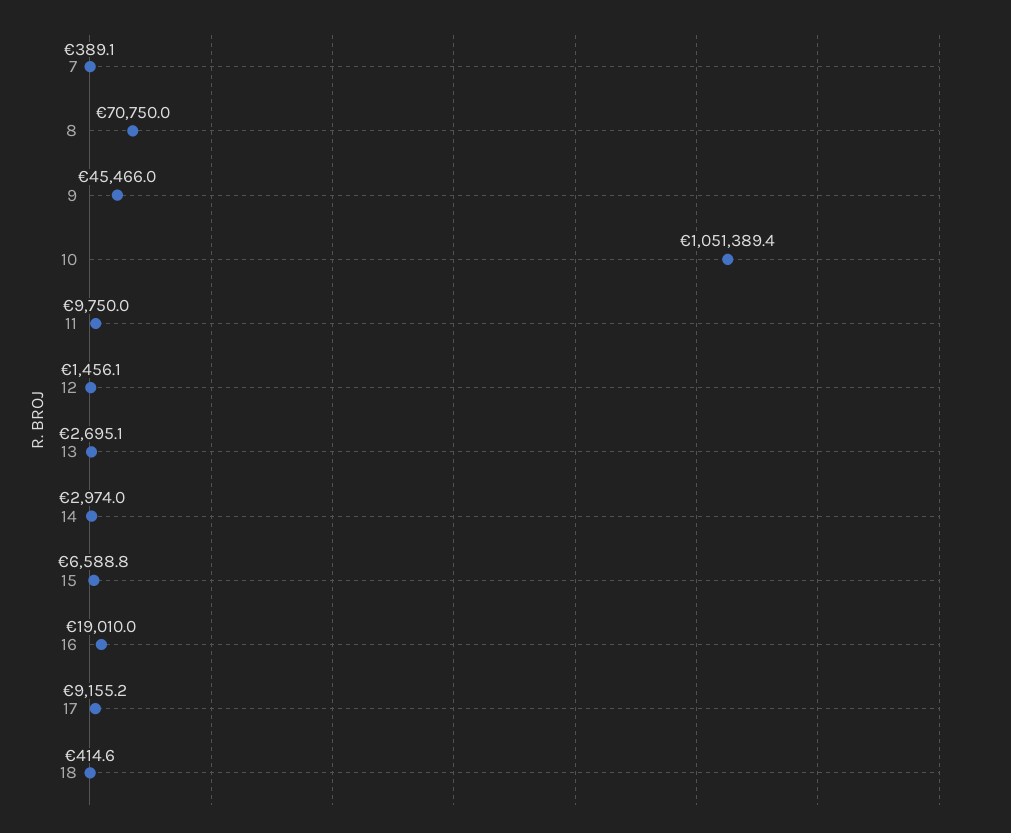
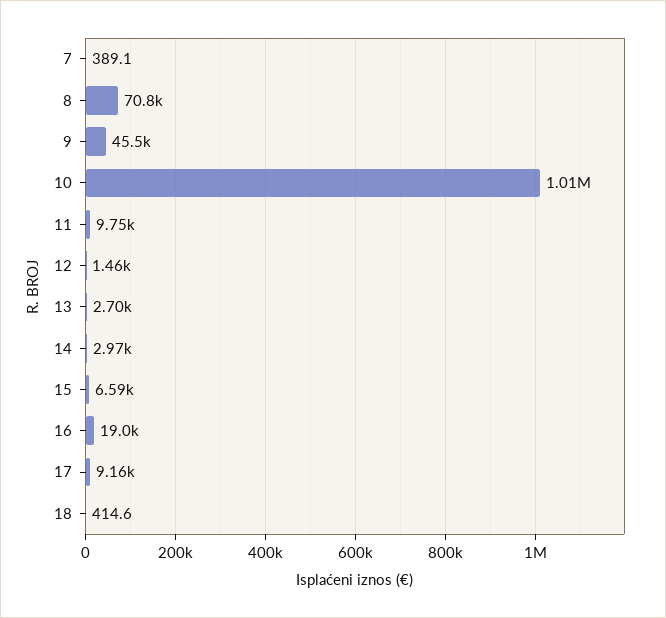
  {
    "7": 389.1,
    "8": 70750,
    "9": 45466,
-   "10": 1051389.4,
+   "10": 1010000,
    "11": 9750,
    "12": 1456.1,
    "13": 2695.1,
    "14": 2974,
    "15": 6588.8,
    "16": 19010,
    "17": 9155.2,
    "18": 414.6
  }

